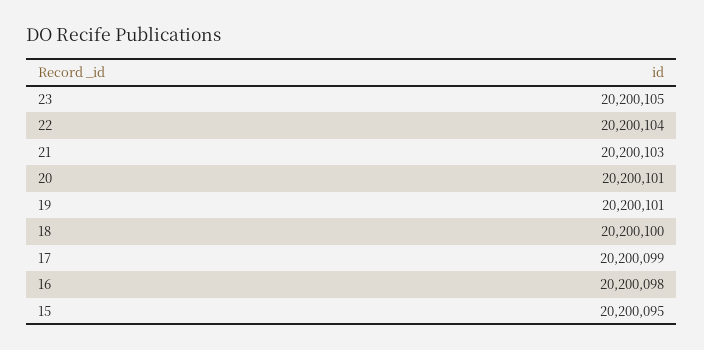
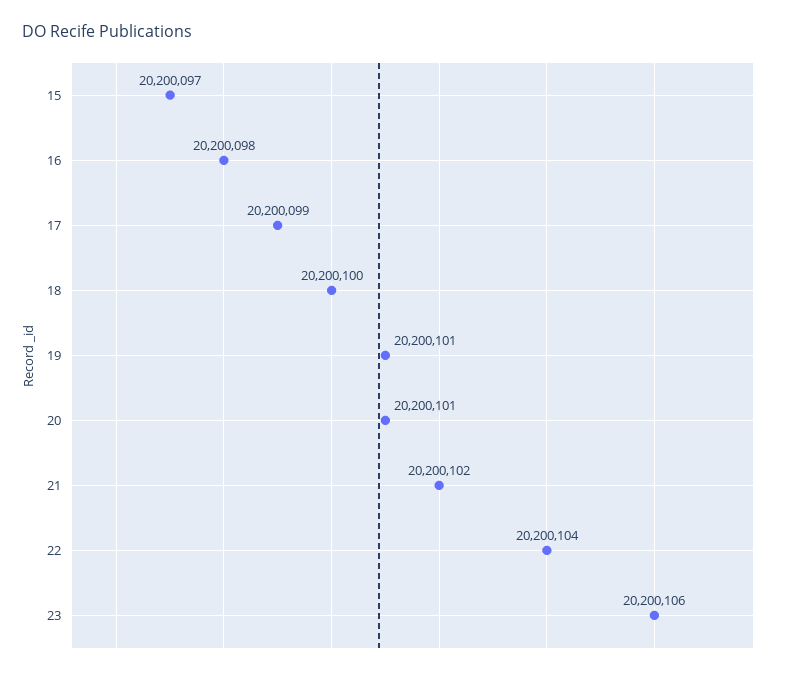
  {
-   "23": 20200105,
+   "23": 20200106,
    "22": 20200104,
-   "21": 20200103,
+   "21": 20200102,
    "20": 20200101,
    "19": 20200101,
    "18": 20200100,
    "17": 20200099,
    "16": 20200098,
-   "15": 20200095
+   "15": 20200097
  }

